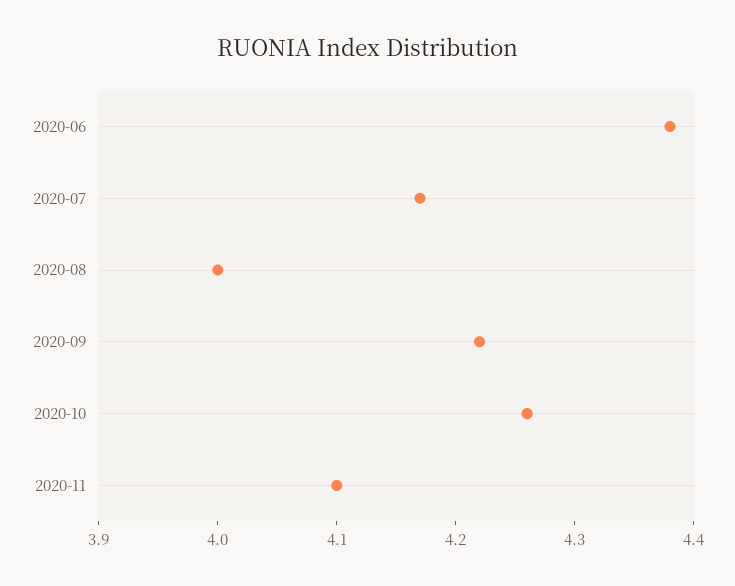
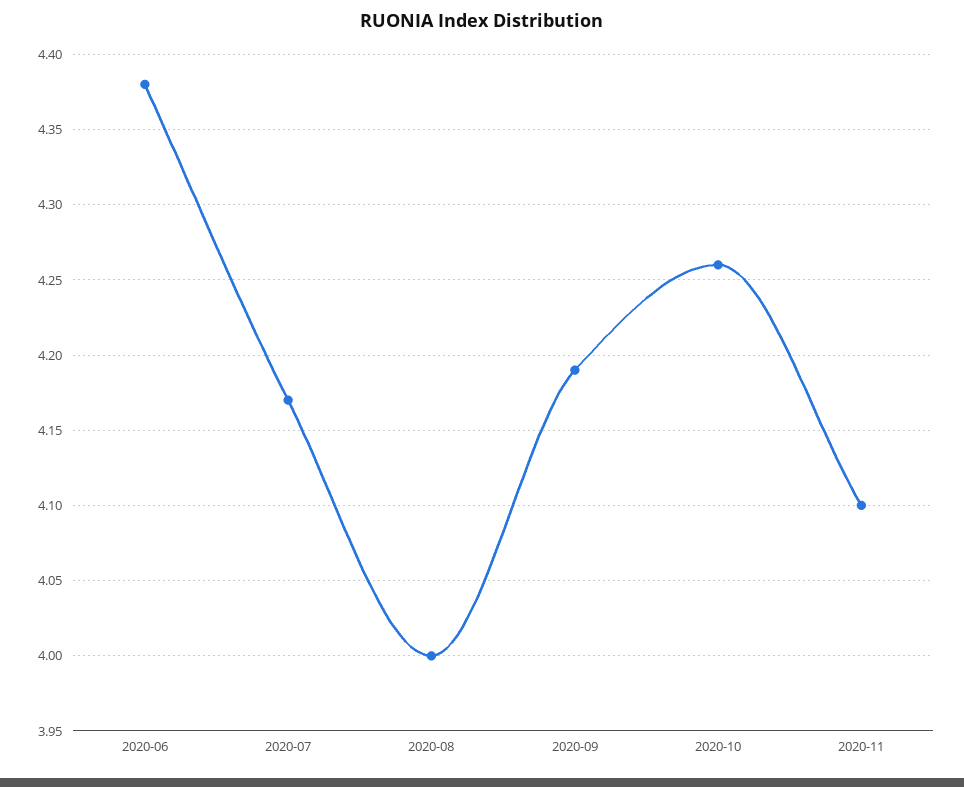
  {
    "2020-06": 4.38,
    "2020-07": 4.17,
    "2020-08": 4,
-   "2020-09": 4.22,
+   "2020-09": 4.19,
    "2020-10": 4.26,
    "2020-11": 4.1
  }

